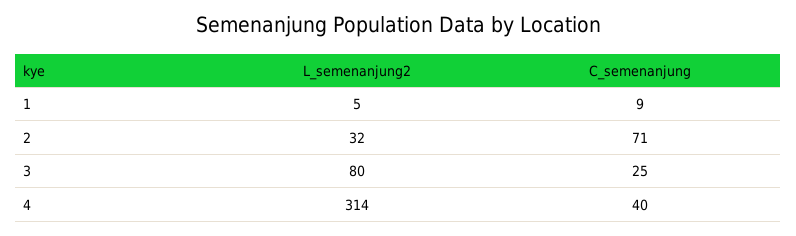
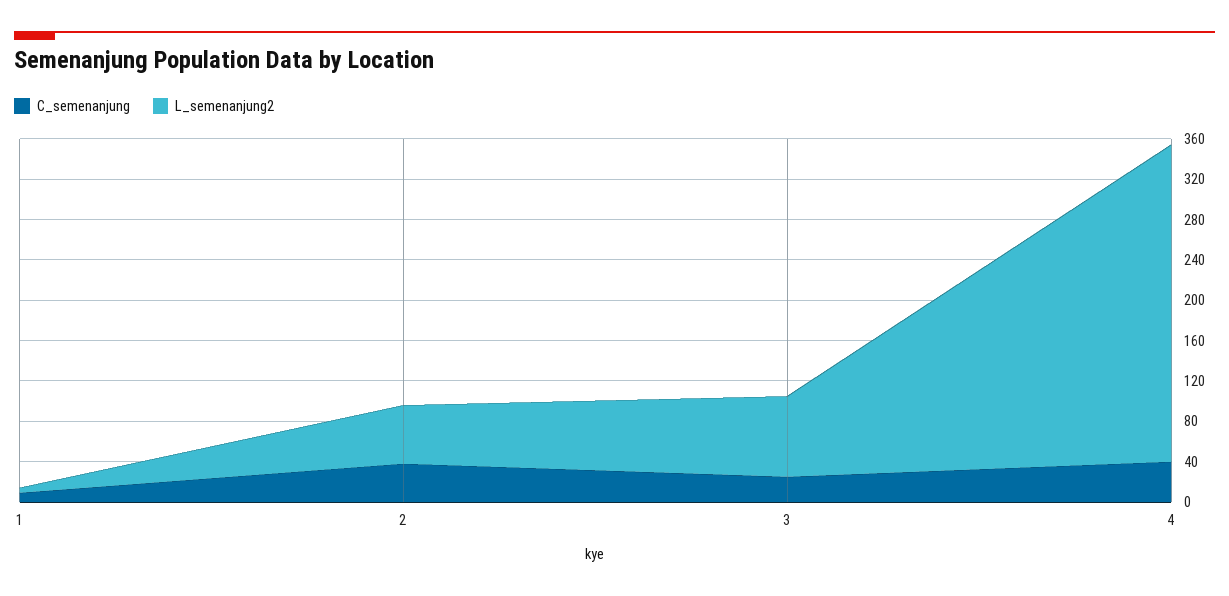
  {
    "L_semenanjung2": {
      "1": 5,
-     "2": 32,
+     "2": 60,
      "3": 80,
      "4": 314
    },
    "C_semenanjung": {
      "1": 9,
-     "2": 71,
+     "2": 40,
      "3": 25,
      "4": 40
    }
  }

